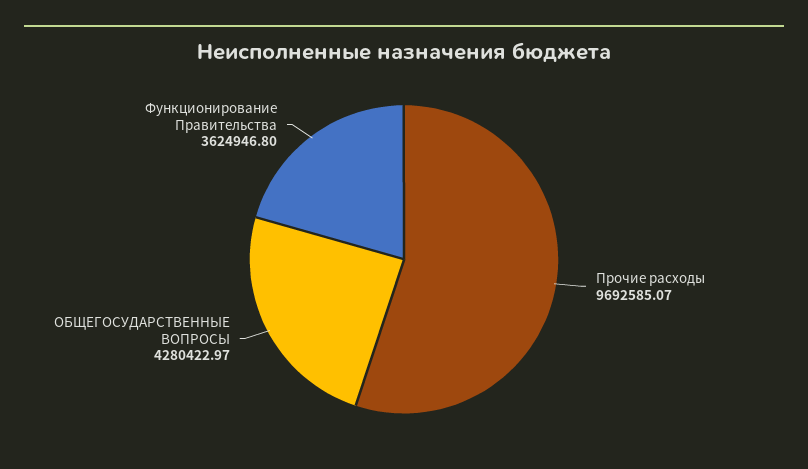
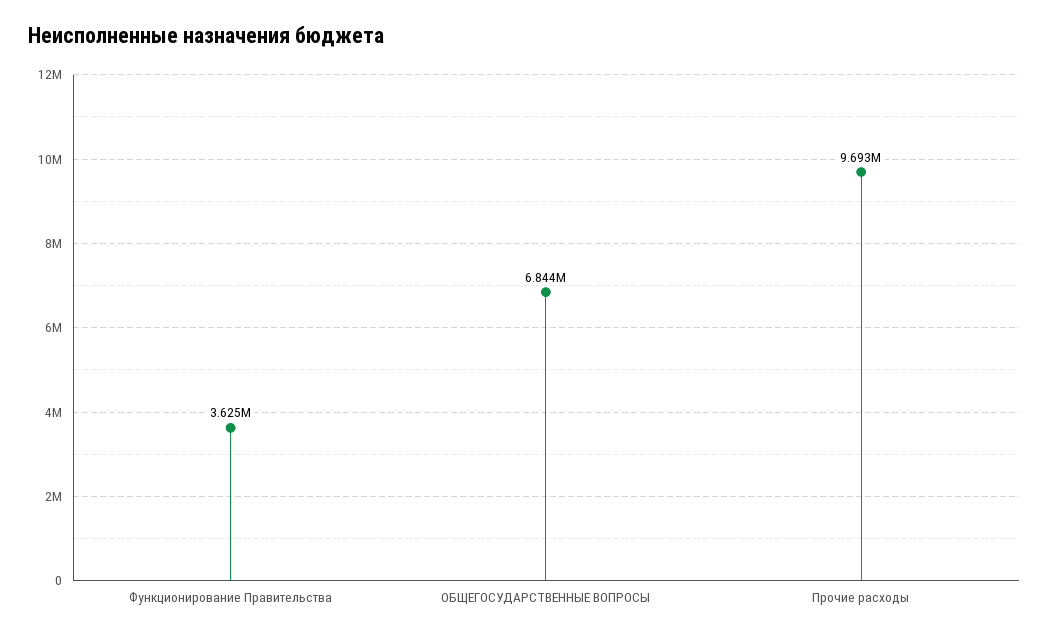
  {
    "Прочие расходы": 9692585.07,
-   "ОБЩЕГОСУДАРСТВЕННЫЕ ВОПРОСЫ": 4280422.97,
+   "ОБЩЕГОСУДАРСТВЕННЫЕ ВОПРОСЫ": 6844000,
    "Функционирование Правительства": 3624946.8
  }

